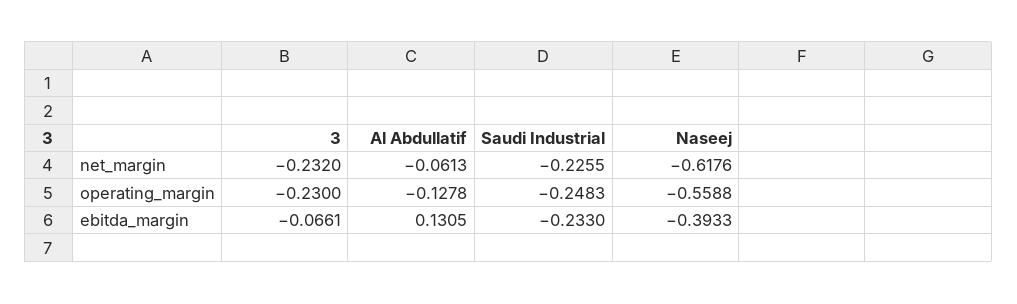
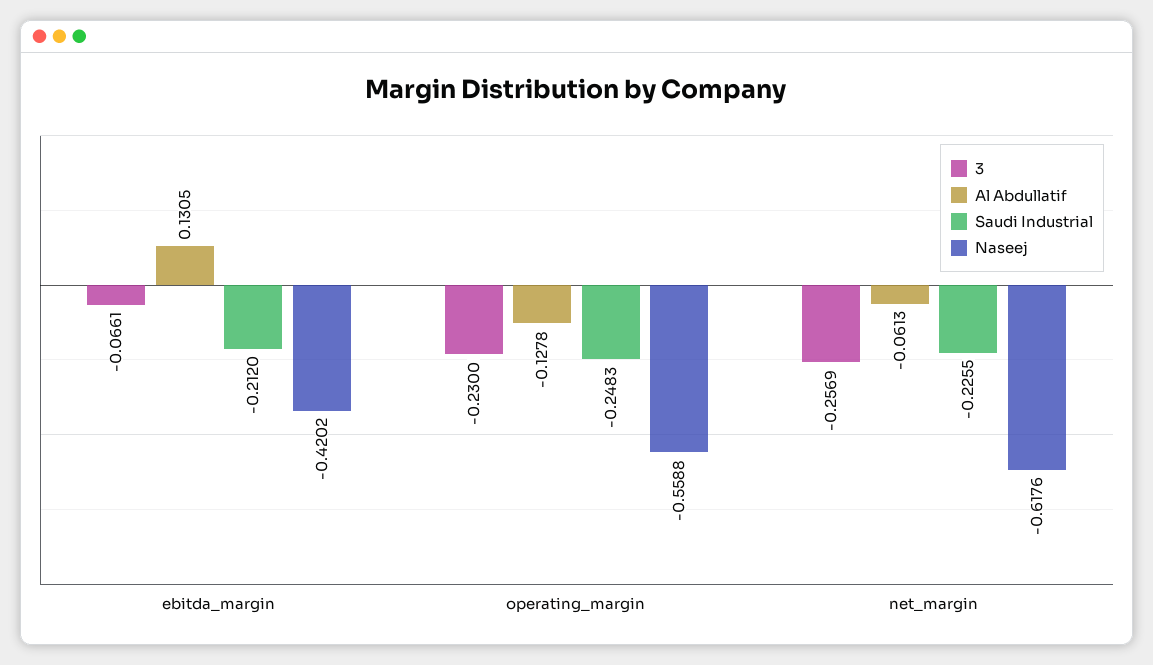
  {
    "3": {
-     "net_margin": -0.232,
+     "net_margin": -0.2569,
      "operating_margin": -0.23,
      "ebitda_margin": -0.0661
    },
    "Al Abdullatif": {
      "net_margin": -0.0613,
      "operating_margin": -0.1278,
      "ebitda_margin": 0.1305
    },
    "Saudi Industrial": {
      "net_margin": -0.2255,
      "operating_margin": -0.2483,
-     "ebitda_margin": -0.233
+     "ebitda_margin": -0.212
    },
    "Naseej": {
      "net_margin": -0.6176,
      "operating_margin": -0.5588,
-     "ebitda_margin": -0.3933
+     "ebitda_margin": -0.4202
    }
  }

